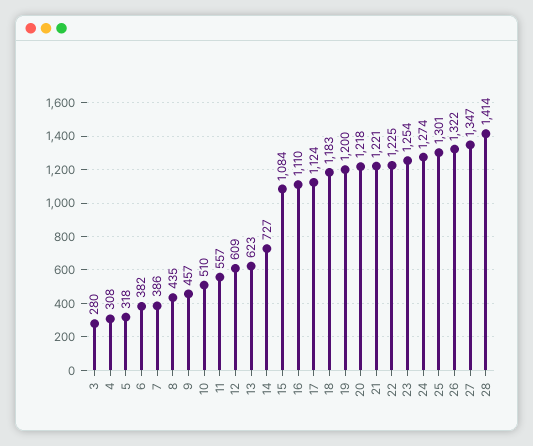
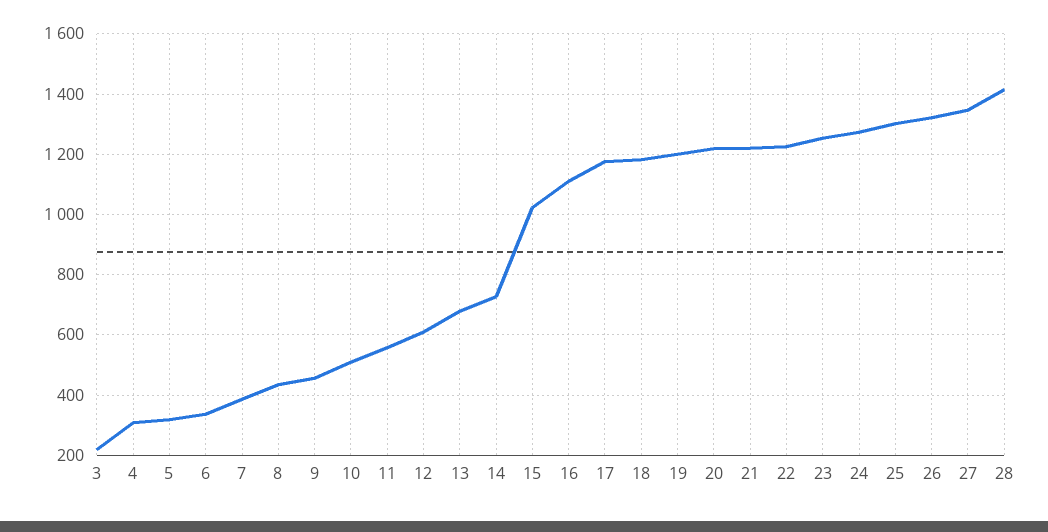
  {
-   "3": 280,
+   "3": 220,
    "4": 308,
    "5": 318,
-   "6": 382,
+   "6": 340,
    "7": 386,
    "8": 435,
    "9": 457,
    "10": 510,
    "11": 557,
    "12": 609,
-   "13": 623,
+   "13": 680,
    "14": 727,
-   "15": 1084,
+   "15": 1020,
    "16": 1110,
-   "17": 1124,
+   "17": 1180,
    "18": 1183,
    "19": 1200,
    "20": 1218,
    "21": 1221,
    "22": 1225,
    "23": 1254,
    "24": 1274,
    "25": 1301,
    "26": 1322,
    "27": 1347,
    "28": 1414
  }

